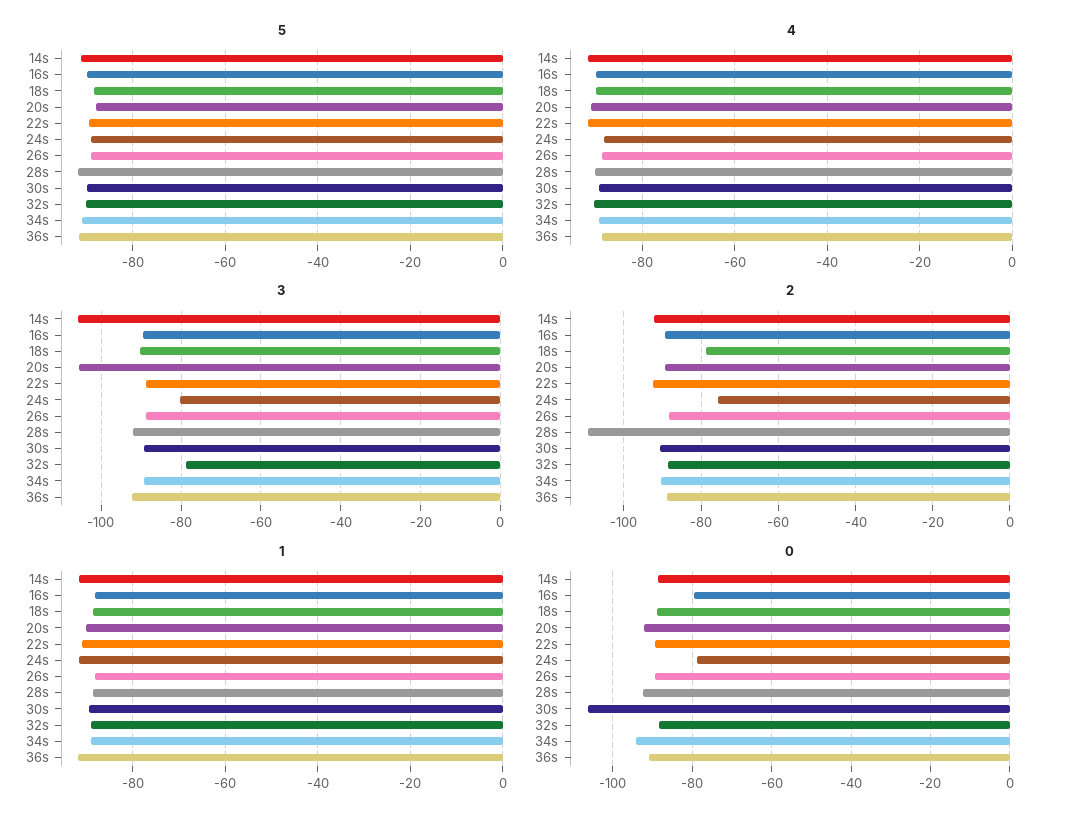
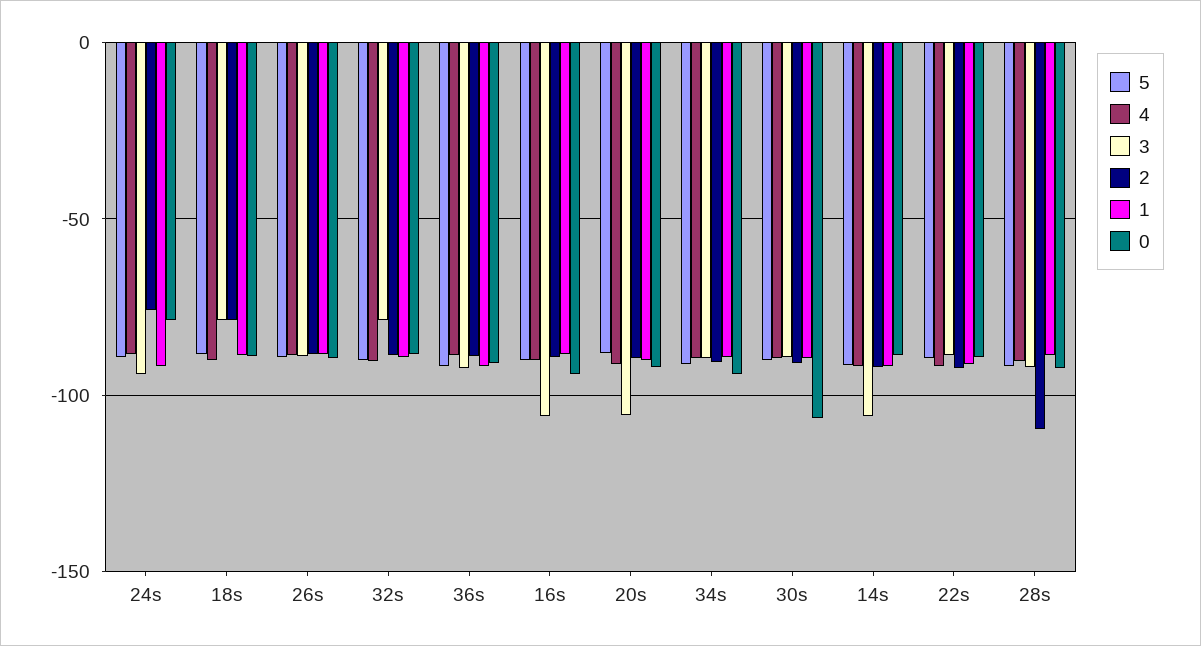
  {
    "5": {
      "14s": -92,
      "16s": -90,
      "18s": -88,
      "20s": -88,
      "22s": -90,
      "24s": -90,
      "26s": -90,
      "28s": -92,
      "30s": -90,
      "32s": -90,
      "34s": -92,
      "36s": -92
    },
    "4": {
      "14s": -92,
      "16s": -90,
      "18s": -90,
      "20s": -92,
      "22s": -92,
      "24s": -88,
      "26s": -88,
      "28s": -90,
      "30s": -90,
      "32s": -90,
      "34s": -90,
      "36s": -88
    },
    "3": {
      "14s": -106,
-     "16s": -90,
+     "16s": -105,
-     "18s": -90,
+     "18s": -80,
      "20s": -106,
      "22s": -88,
-     "24s": -80,
+     "24s": -95,
      "26s": -88,
      "28s": -92,
      "30s": -90,
      "32s": -78,
      "34s": -90,
      "36s": -92
    },
    "2": {
      "14s": -92,
      "16s": -90,
      "18s": -78,
      "20s": -90,
      "22s": -92,
      "24s": -76,
      "26s": -88,
      "28s": -110,
      "30s": -90,
      "32s": -88,
      "34s": -90,
      "36s": -88
    },
    "1": {
      "14s": -92,
      "16s": -88,
      "18s": -88,
      "20s": -90,
      "22s": -92,
      "24s": -92,
      "26s": -88,
      "28s": -88,
      "30s": -90,
      "32s": -90,
      "34s": -90,
      "36s": -92
    },
    "0": {
      "14s": -88,
-     "16s": -80,
+     "16s": -95,
      "18s": -88,
      "20s": -92,
      "22s": -90,
      "24s": -78,
      "26s": -90,
      "28s": -92,
      "30s": -106,
      "32s": -88,
      "34s": -94,
      "36s": -90
    }
  }

